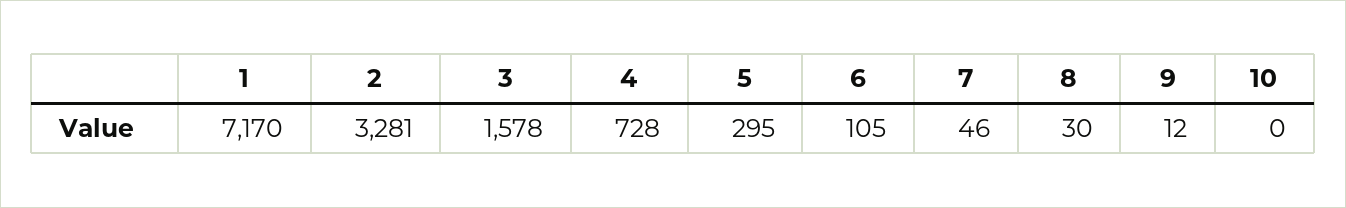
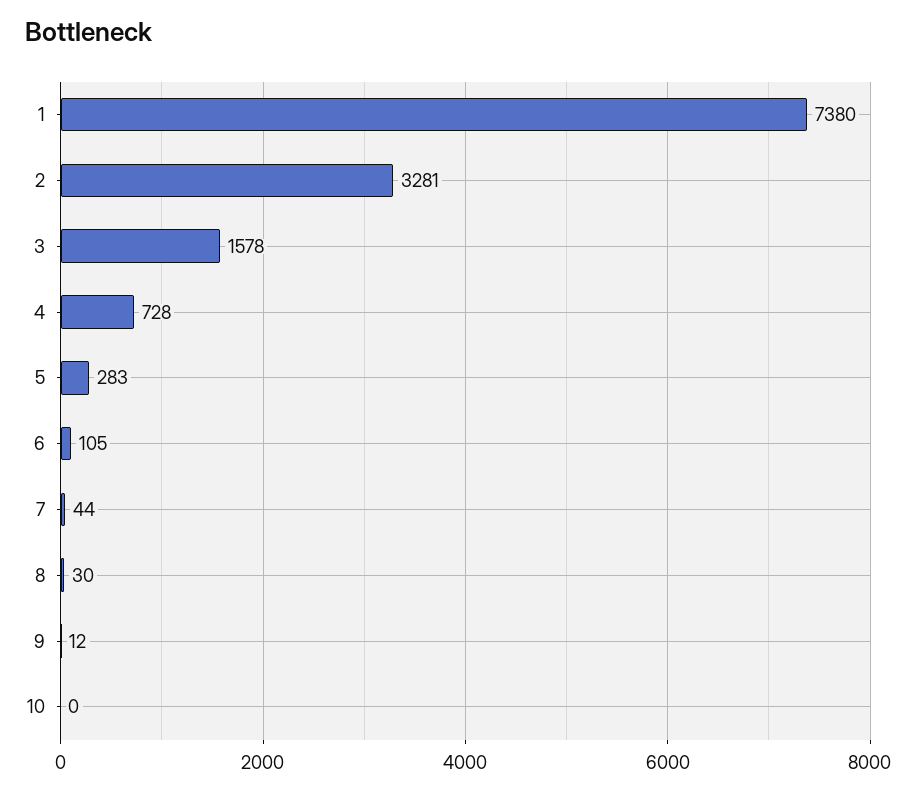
  {
-   "1": 7170,
+   "1": 7380,
    "2": 3281,
    "3": 1578,
    "4": 728,
-   "5": 295,
+   "5": 283,
    "6": 105,
-   "7": 46,
+   "7": 44,
    "8": 30,
    "9": 12,
    "10": 0
  }

